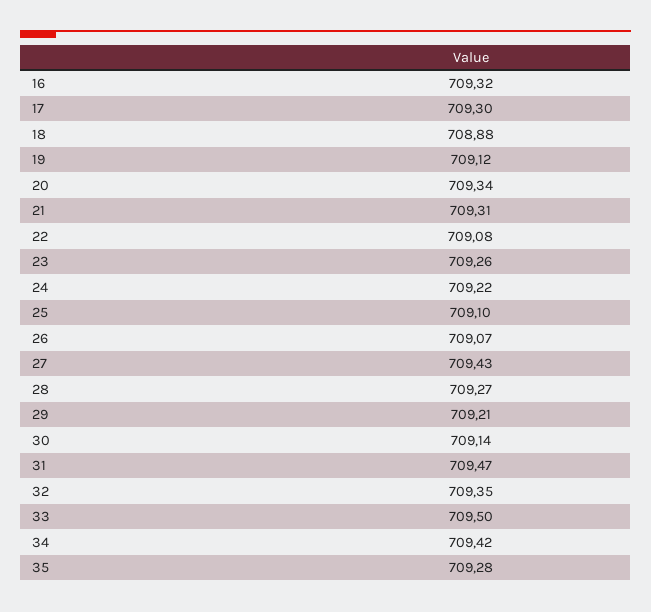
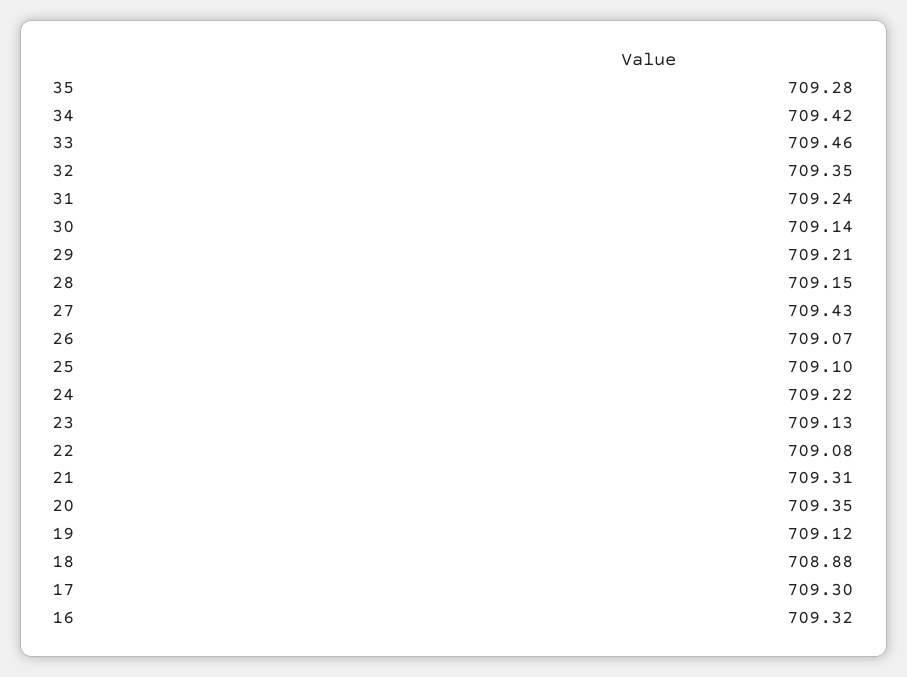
  {
    "16": 709.32,
    "17": 709.3,
    "18": 708.88,
    "19": 709.12,
-   "20": 709.34,
+   "20": 709.35,
    "21": 709.31,
    "22": 709.08,
-   "23": 709.26,
+   "23": 709.13,
    "24": 709.22,
    "25": 709.1,
    "26": 709.07,
    "27": 709.43,
-   "28": 709.27,
+   "28": 709.15,
    "29": 709.21,
    "30": 709.14,
-   "31": 709.47,
+   "31": 709.24,
    "32": 709.35,
-   "33": 709.5,
+   "33": 709.46,
    "34": 709.42,
    "35": 709.28
  }

